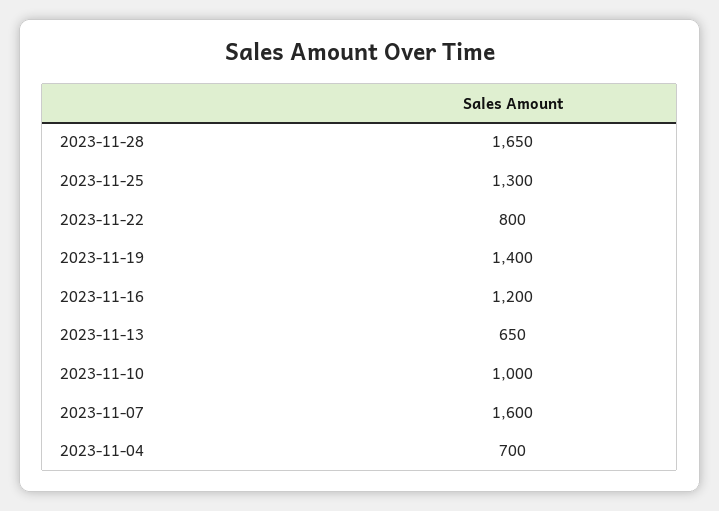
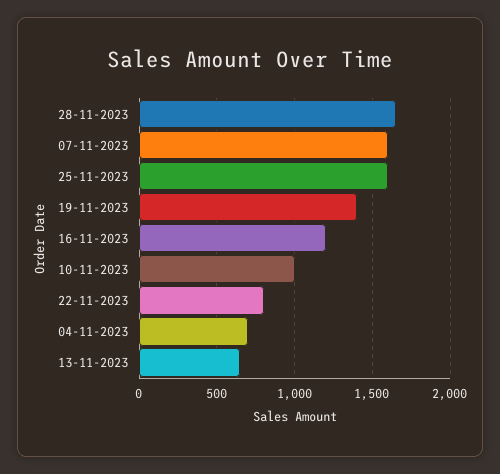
  {
    "2023-11-28": 1650,
-   "2023-11-25": 1300,
+   "2023-11-25": 1600,
    "2023-11-22": 800,
    "2023-11-19": 1400,
    "2023-11-16": 1200,
    "2023-11-13": 650,
    "2023-11-10": 1000,
    "2023-11-07": 1600,
    "2023-11-04": 700
  }

